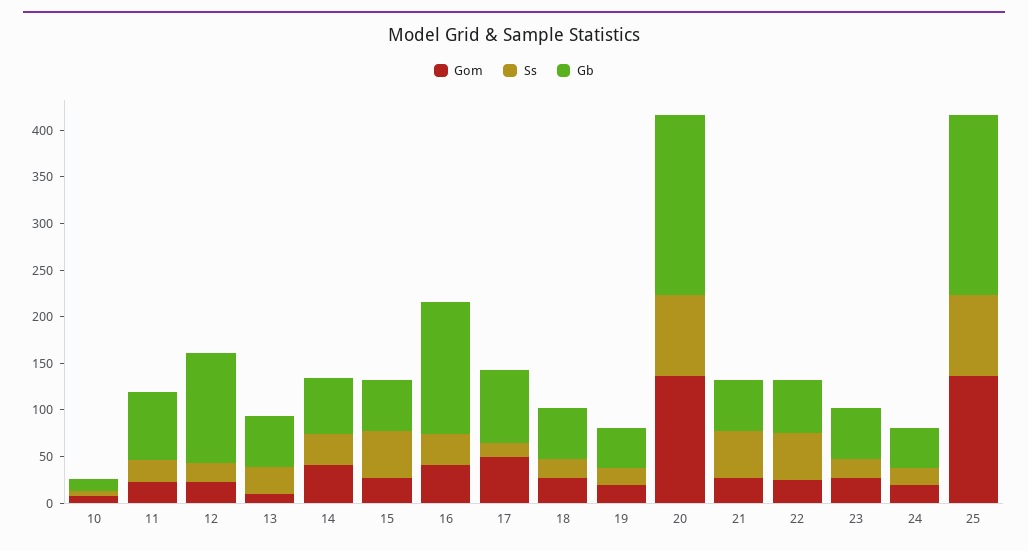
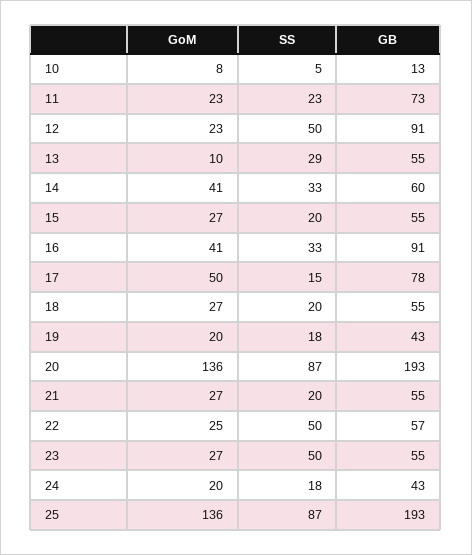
  {
    "Gom": {
      "10": 8,
      "11": 23,
      "12": 23,
      "13": 10,
      "14": 41,
      "15": 27,
      "16": 41,
      "17": 50,
      "18": 27,
      "19": 20,
      "20": 136,
      "21": 27,
      "22": 25,
      "23": 27,
      "24": 20,
      "25": 136
    },
    "Ss": {
      "10": 5,
      "11": 23,
-     "12": 20,
+     "12": 50,
      "13": 29,
      "14": 33,
-     "15": 50,
+     "15": 20,
      "16": 33,
      "17": 15,
      "18": 20,
      "19": 18,
      "20": 87,
-     "21": 50,
+     "21": 20,
      "22": 50,
-     "23": 20,
+     "23": 50,
      "24": 18,
      "25": 87
    },
    "Gb": {
      "10": 13,
      "11": 73,
-     "12": 120,
+     "12": 91,
      "13": 55,
      "14": 60,
      "15": 55,
-     "16": 140,
+     "16": 91,
      "17": 78,
      "18": 55,
      "19": 43,
      "20": 193,
      "21": 55,
      "22": 57,
      "23": 55,
      "24": 43,
      "25": 193
    }
  }

